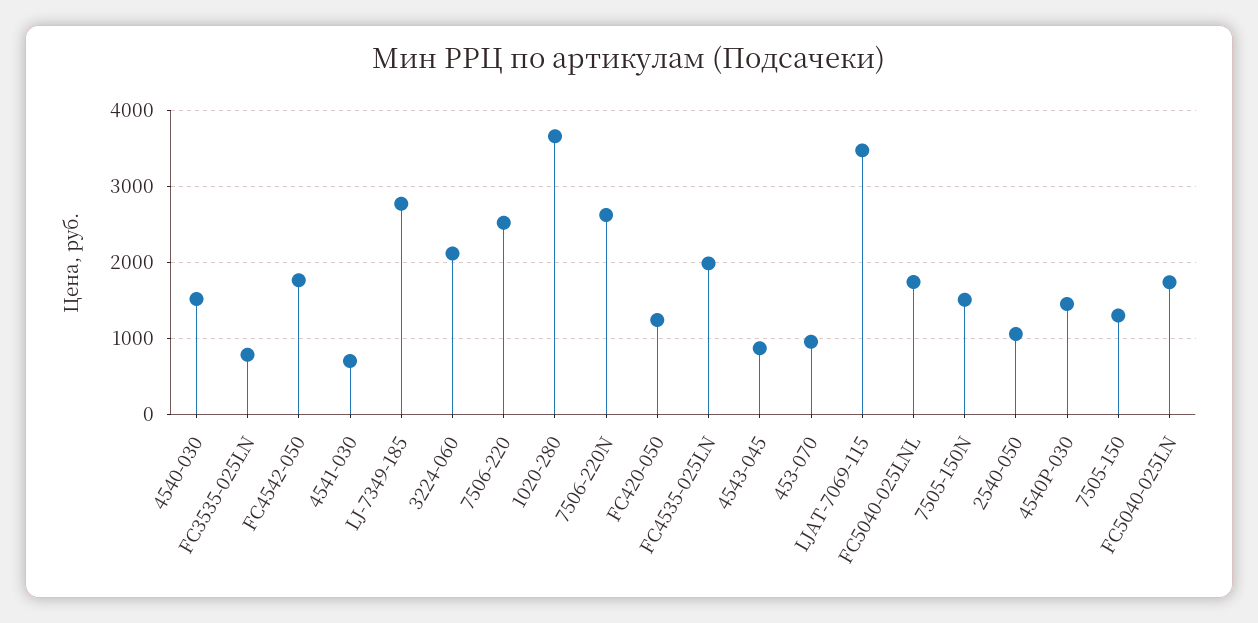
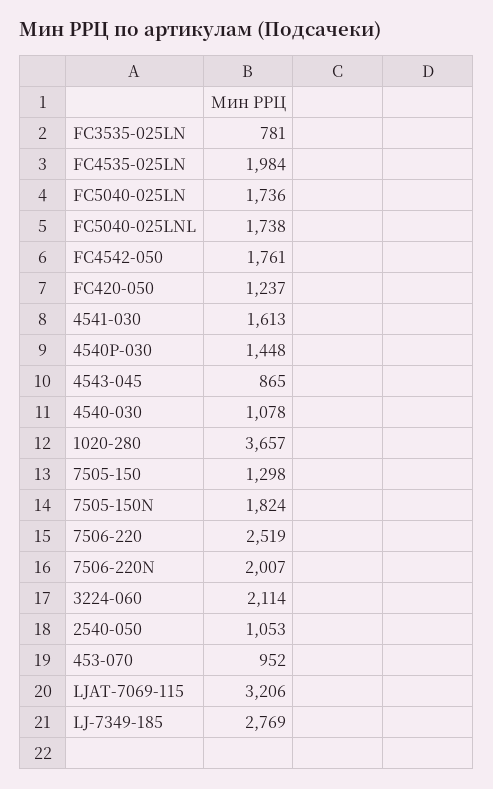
  {
-   "4540-030": 1500,
+   "4540-030": 1078,
    "FC3535-025LN": 781,
    "FC4542-050": 1761,
-   "4541-030": 700,
+   "4541-030": 1613,
    "LJ-7349-185": 2769,
    "3224-060": 2114,
    "7506-220": 2519,
    "1020-280": 3657,
-   "7506-220N": 2600,
+   "7506-220N": 2007,
    "FC420-050": 1237,
    "FC4535-025LN": 1984,
    "4543-045": 865,
    "453-070": 952,
-   "LJAT-7069-115": 3500,
+   "LJAT-7069-115": 3206,
    "FC5040-025LNL": 1738,
-   "7505-150N": 1500,
+   "7505-150N": 1824,
    "2540-050": 1053,
    "4540P-030": 1448,
    "7505-150": 1298,
    "FC5040-025LN": 1736
  }

